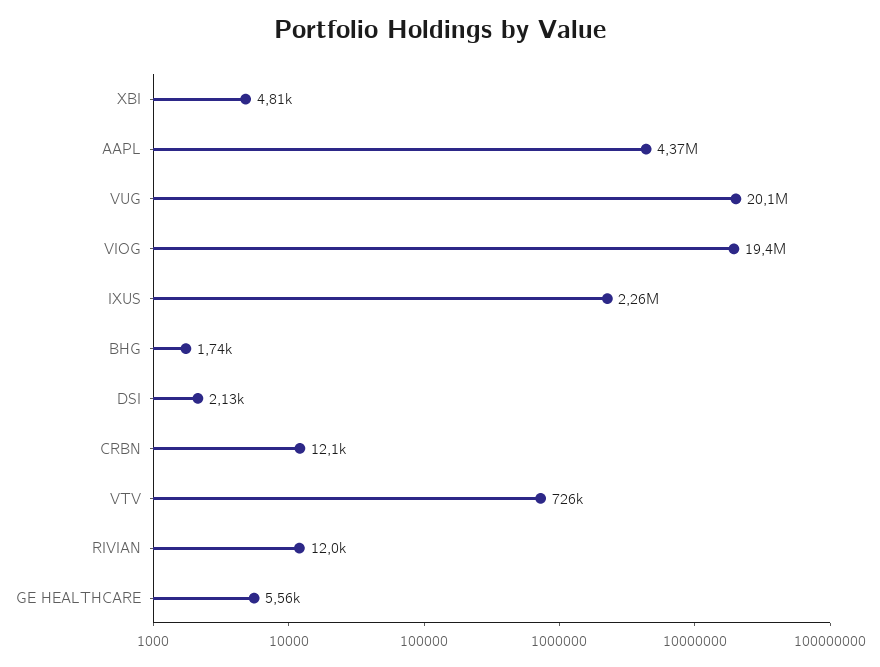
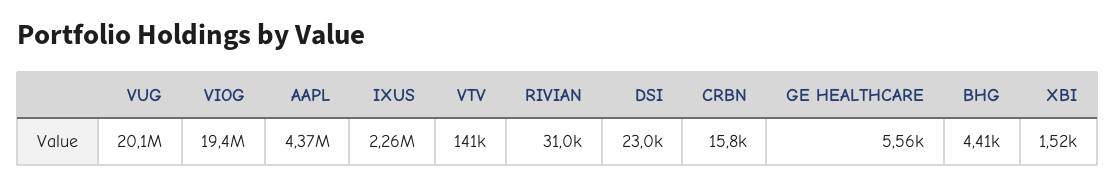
  {
-   "XBI": 4810,
+   "XBI": 1520,
    "AAPL": 4370000,
    "VUG": 20100000,
    "VIOG": 19400000,
    "IXUS": 2260000,
-   "BHG": 1740,
+   "BHG": 4410,
-   "DSI": 2130,
+   "DSI": 23000,
-   "CRBN": 12100,
+   "CRBN": 15800,
-   "VTV": 726000,
+   "VTV": 141000,
-   "RIVIAN": 12000,
+   "RIVIAN": 31000,
    "GE HEALTHCARE": 5560
  }

